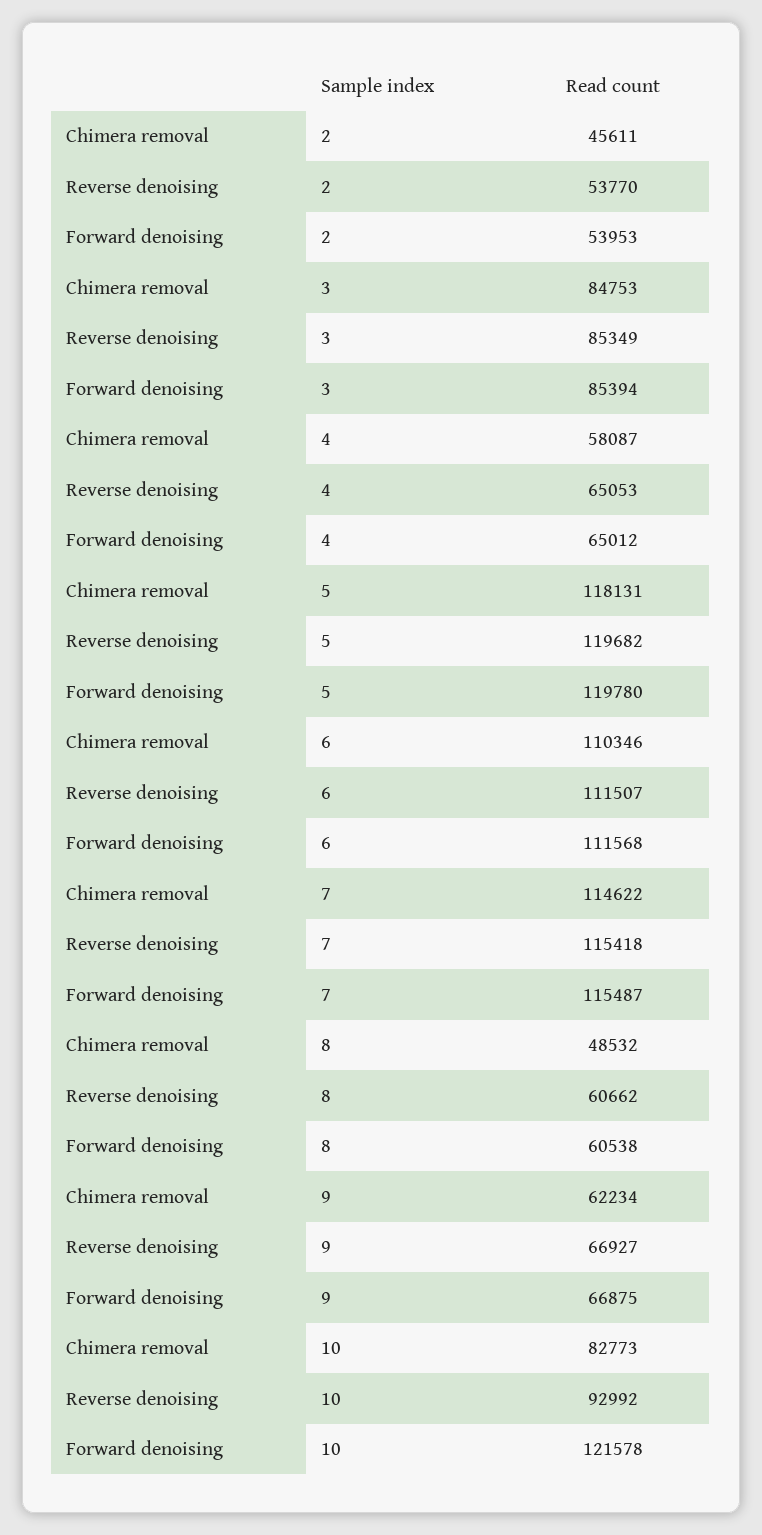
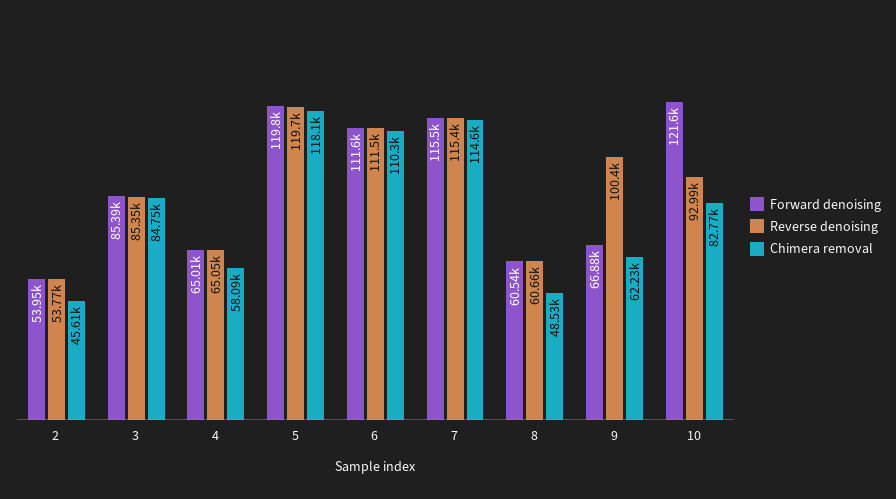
  {
    "Chimera removal": {
      "2": 45611,
      "3": 84753,
      "4": 58087,
      "5": 118131,
      "6": 110346,
      "7": 114622,
      "8": 48532,
      "9": 62234,
      "10": 82773
    },
    "Reverse denoising": {
      "2": 53770,
      "3": 85349,
      "4": 65053,
      "5": 119682,
      "6": 111507,
      "7": 115418,
      "8": 60662,
-     "9": 66927,
+     "9": 100400,
      "10": 92992
    },
    "Forward denoising": {
      "2": 53953,
      "3": 85394,
      "4": 65012,
      "5": 119780,
      "6": 111568,
      "7": 115487,
      "8": 60538,
      "9": 66875,
      "10": 121578
    }
  }

